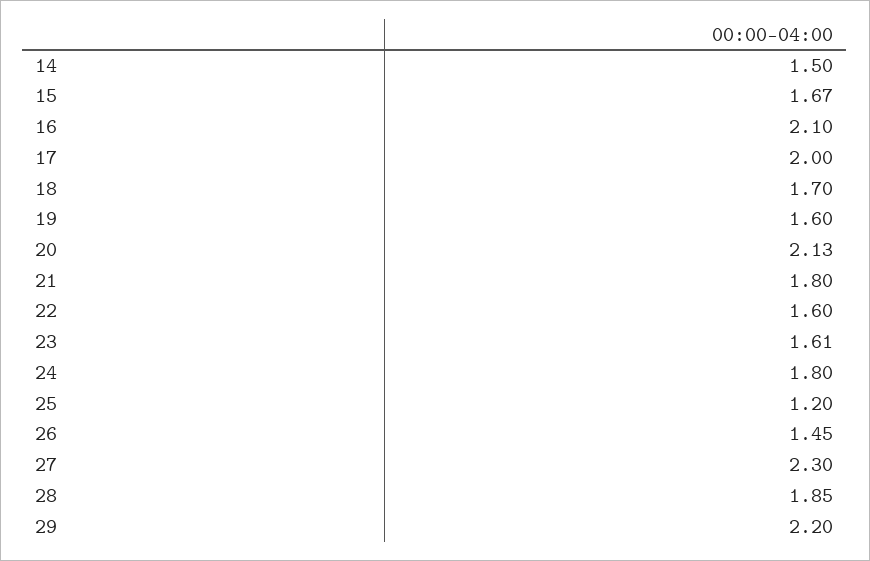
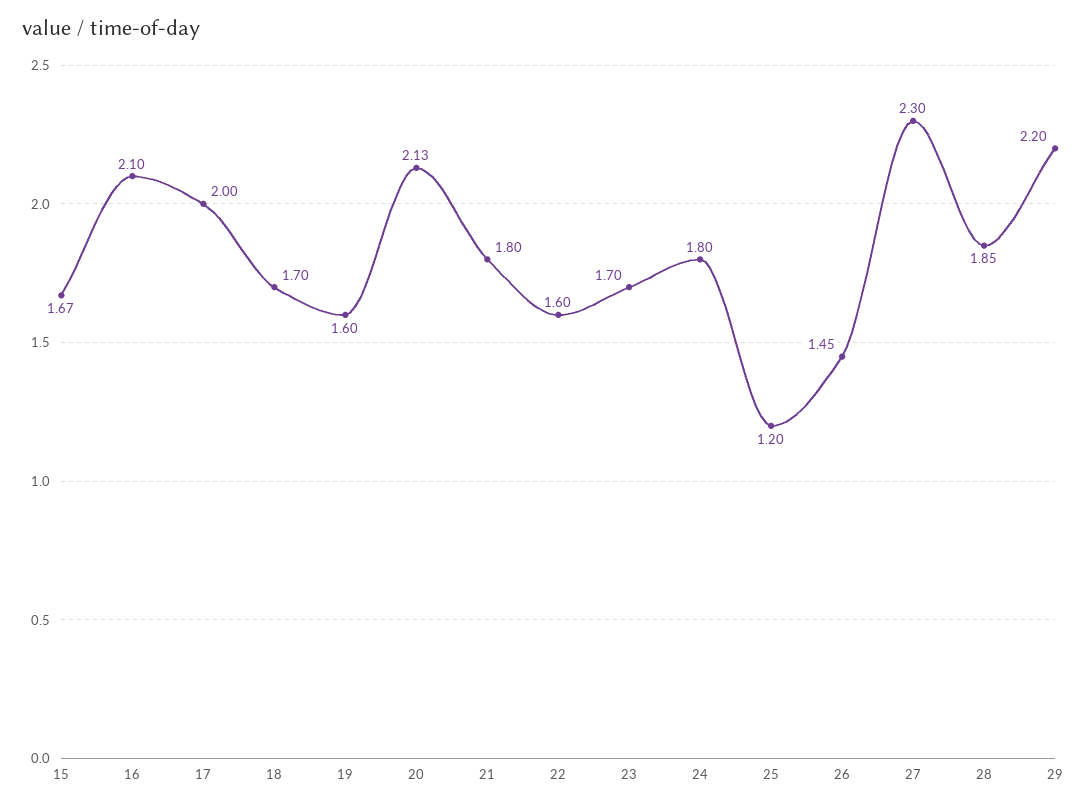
  {
-   "14": 1.5,
    "15": 1.67,
    "16": 2.1,
    "17": 2,
    "18": 1.7,
    "19": 1.6,
    "20": 2.13,
    "21": 1.8,
    "22": 1.6,
-   "23": 1.61,
+   "23": 1.7,
    "24": 1.8,
    "25": 1.2,
    "26": 1.45,
    "27": 2.3,
    "28": 1.85,
    "29": 2.2
  }

